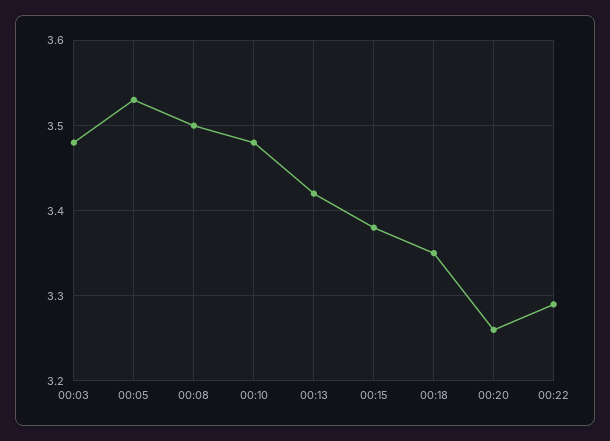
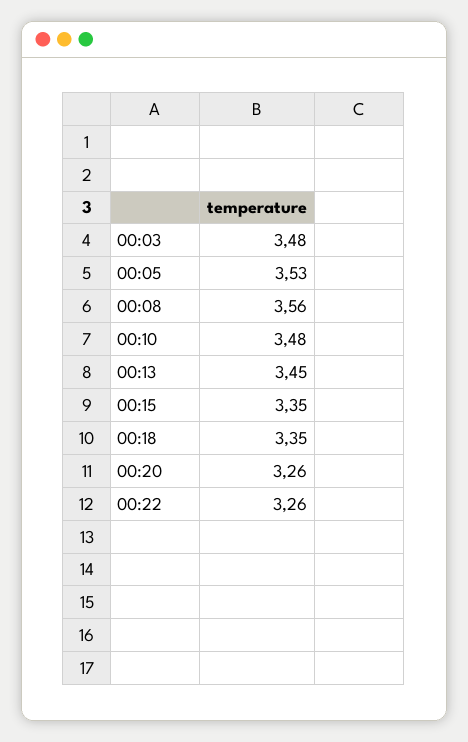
  {
    "00:03": 3.48,
    "00:05": 3.53,
-   "00:08": 3.5,
+   "00:08": 3.56,
    "00:10": 3.48,
-   "00:13": 3.42,
+   "00:13": 3.45,
-   "00:15": 3.38,
+   "00:15": 3.35,
    "00:18": 3.35,
    "00:20": 3.26,
-   "00:22": 3.29
+   "00:22": 3.26
  }

